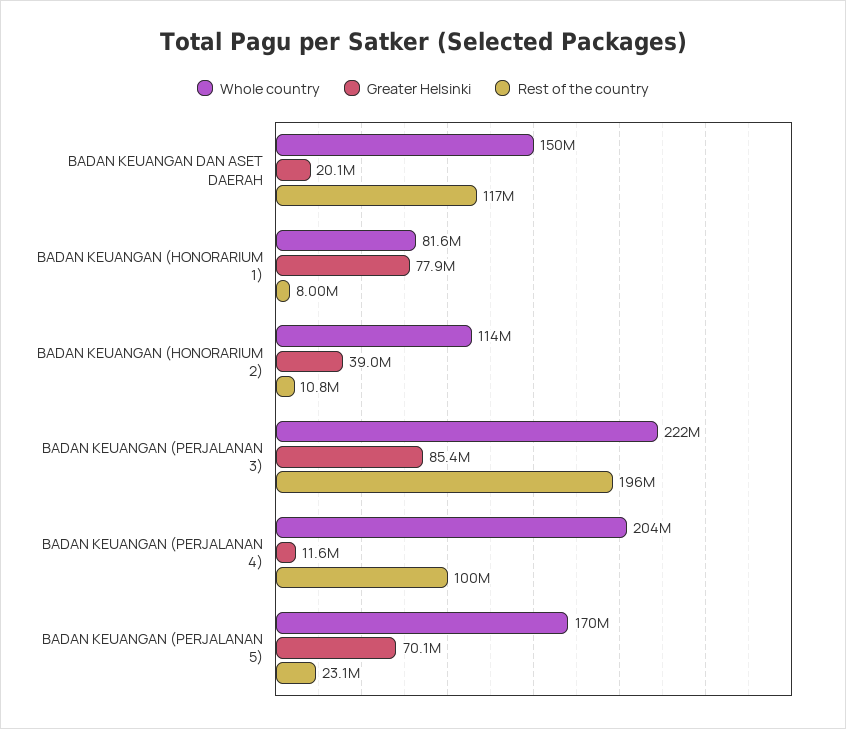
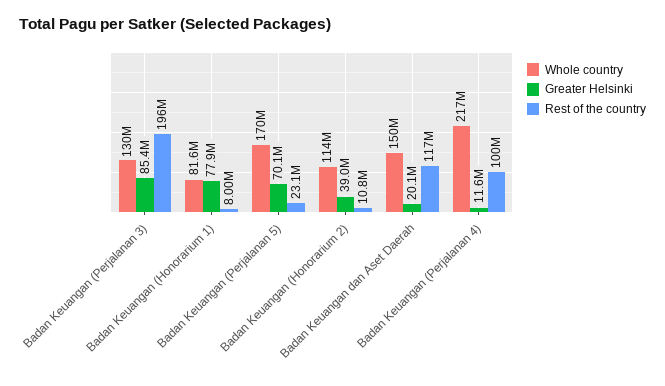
  {
    "Whole country": {
      "BADAN KEUANGAN DAN ASET DAERAH": 150000000,
      "BADAN KEUANGAN (HONORARIUM 1)": 81600000,
      "BADAN KEUANGAN (HONORARIUM 2)": 114000000,
-     "BADAN KEUANGAN (PERJALANAN 3)": 222000000,
+     "BADAN KEUANGAN (PERJALANAN 3)": 130000000,
-     "BADAN KEUANGAN (PERJALANAN 4)": 204000000,
+     "BADAN KEUANGAN (PERJALANAN 4)": 217000000,
      "BADAN KEUANGAN (PERJALANAN 5)": 170000000
    },
    "Greater Helsinki": {
      "BADAN KEUANGAN DAN ASET DAERAH": 20100000,
      "BADAN KEUANGAN (HONORARIUM 1)": 77900000,
      "BADAN KEUANGAN (HONORARIUM 2)": 39000000,
      "BADAN KEUANGAN (PERJALANAN 3)": 85400000,
      "BADAN KEUANGAN (PERJALANAN 4)": 11600000,
      "BADAN KEUANGAN (PERJALANAN 5)": 70100000
    },
    "Rest of the country": {
      "BADAN KEUANGAN DAN ASET DAERAH": 117000000,
      "BADAN KEUANGAN (HONORARIUM 1)": 8000000,
      "BADAN KEUANGAN (HONORARIUM 2)": 10800000,
      "BADAN KEUANGAN (PERJALANAN 3)": 196000000,
      "BADAN KEUANGAN (PERJALANAN 4)": 100000000,
      "BADAN KEUANGAN (PERJALANAN 5)": 23100000
    }
  }

